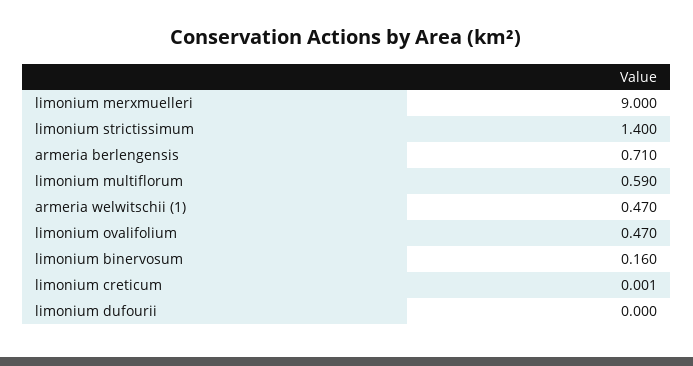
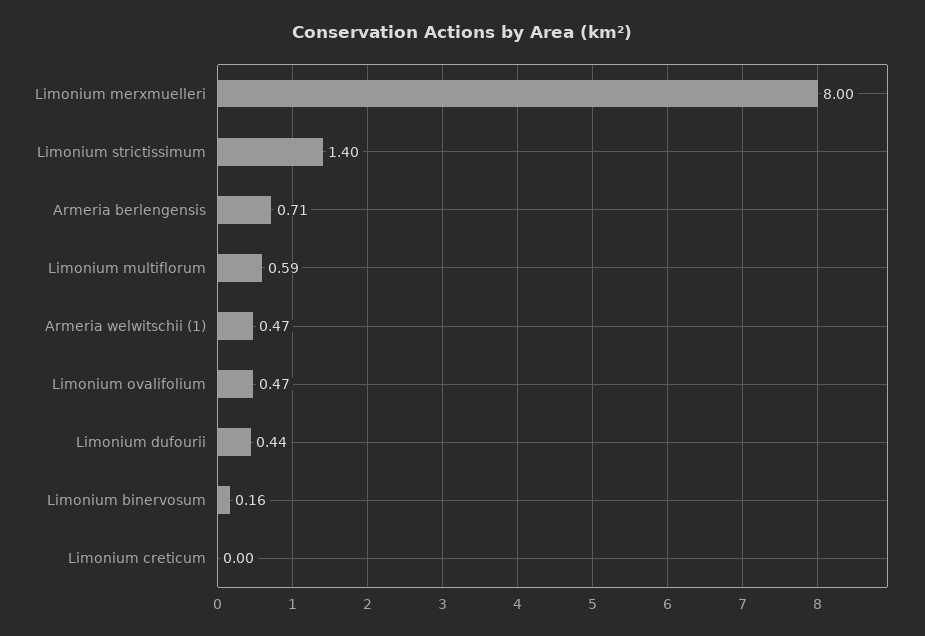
  {
-   "limonium merxmuelleri": 9,
+   "limonium merxmuelleri": 8,
    "limonium strictissimum": 1.4,
    "armeria berlengensis": 0.71,
    "limonium multiflorum": 0.59,
    "armeria welwitschii (1)": 0.47,
    "limonium ovalifolium": 0.47,
    "limonium binervosum": 0.16,
    "limonium creticum": 0.001,
-   "limonium dufourii": 0
+   "limonium dufourii": 0.44
  }

